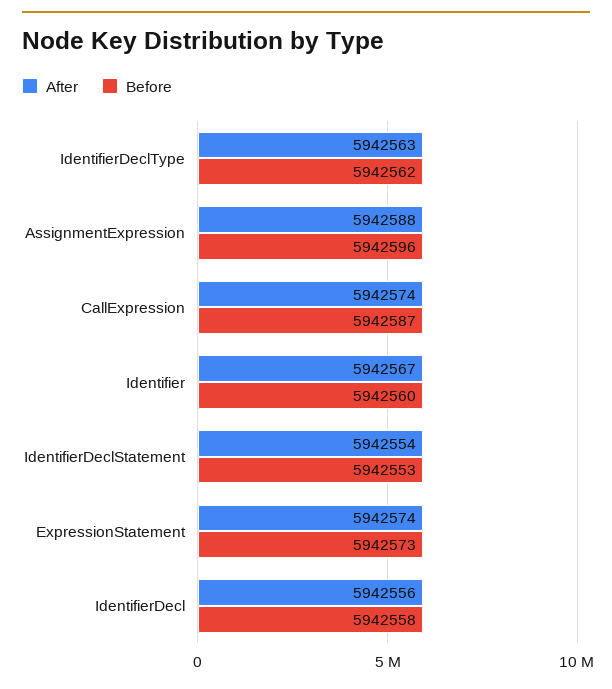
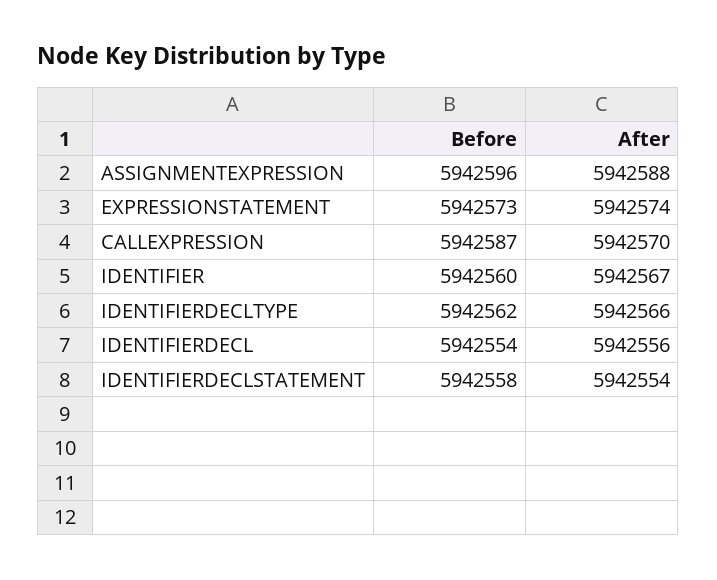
  {
    "After": {
-     "IdentifierDeclType": 5942563,
+     "IdentifierDeclType": 5942566,
      "AssignmentExpression": 5942588,
-     "CallExpression": 5942574,
+     "CallExpression": 5942570,
      "Identifier": 5942567,
      "IdentifierDeclStatement": 5942554,
      "ExpressionStatement": 5942574,
      "IdentifierDecl": 5942556
    },
    "Before": {
      "IdentifierDeclType": 5942562,
      "AssignmentExpression": 5942596,
      "CallExpression": 5942587,
      "Identifier": 5942560,
-     "IdentifierDeclStatement": 5942553,
+     "IdentifierDeclStatement": 5942558,
      "ExpressionStatement": 5942573,
-     "IdentifierDecl": 5942558
+     "IdentifierDecl": 5942554
    }
  }

